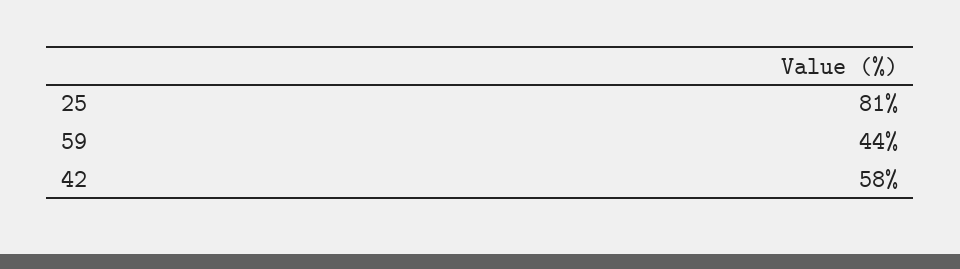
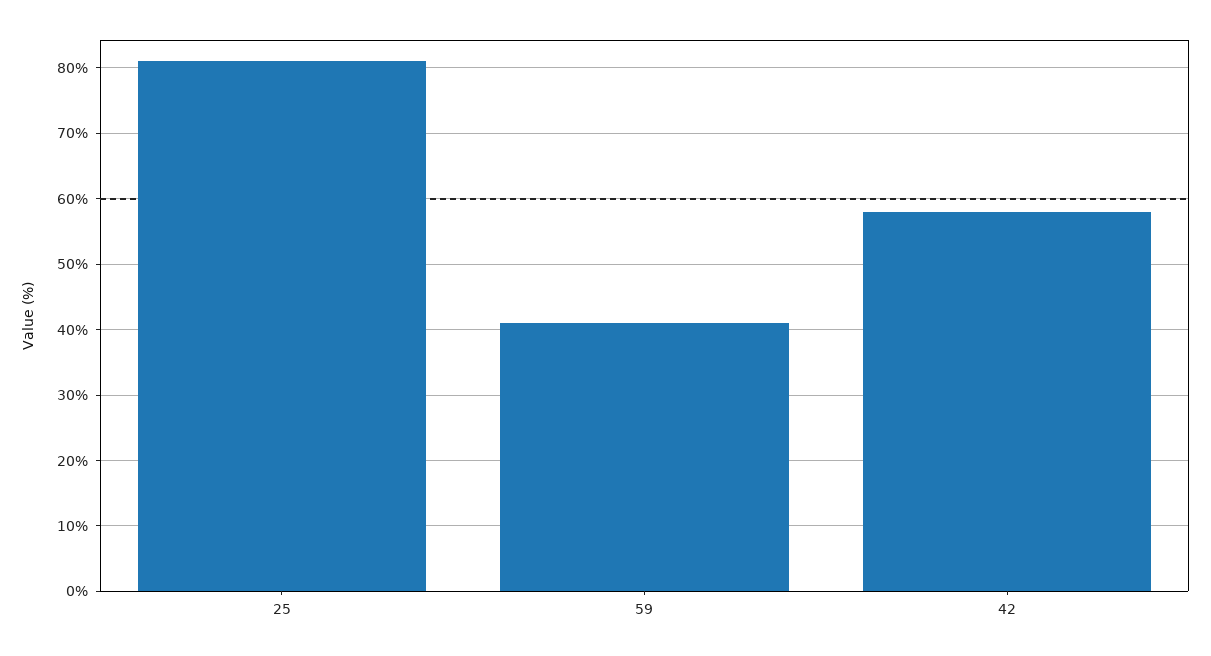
  {
    "25": 81,
-   "59": 44,
+   "59": 41,
    "42": 58
  }

